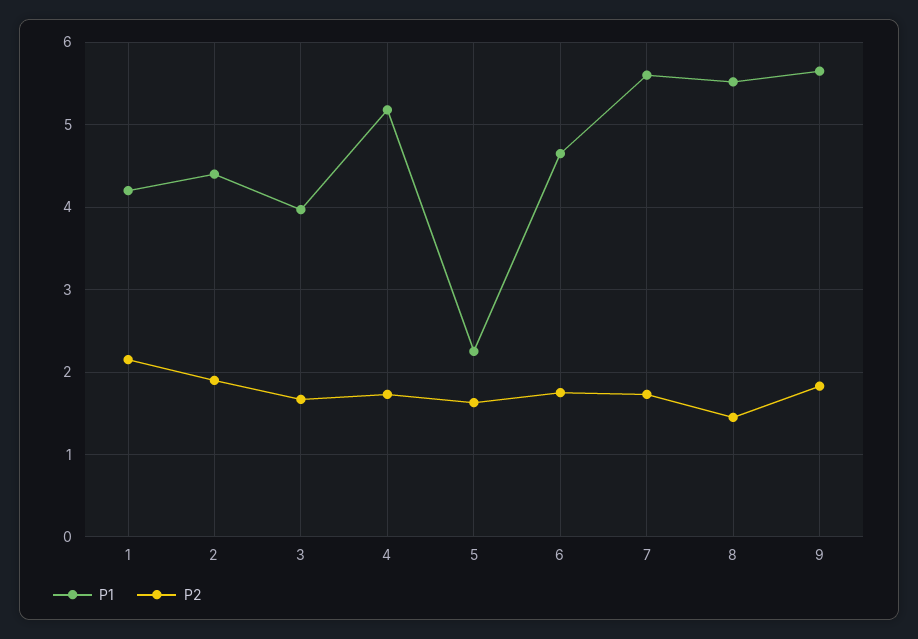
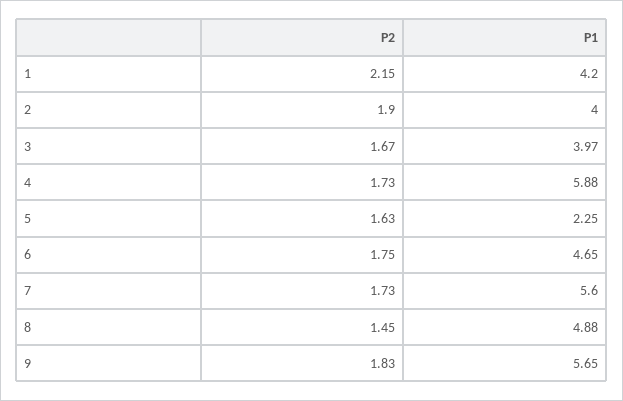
  {
    "P1": {
      "1": 4.2,
-     "2": 4.4,
+     "2": 4,
      "3": 3.97,
-     "4": 5.2,
+     "4": 5.88,
      "5": 2.25,
      "6": 4.65,
      "7": 5.6,
-     "8": 5.5,
+     "8": 4.88,
      "9": 5.65
    },
    "P2": {
      "1": 2.15,
      "2": 1.9,
      "3": 1.67,
      "4": 1.73,
      "5": 1.63,
      "6": 1.75,
      "7": 1.73,
      "8": 1.45,
      "9": 1.83
    }
  }

